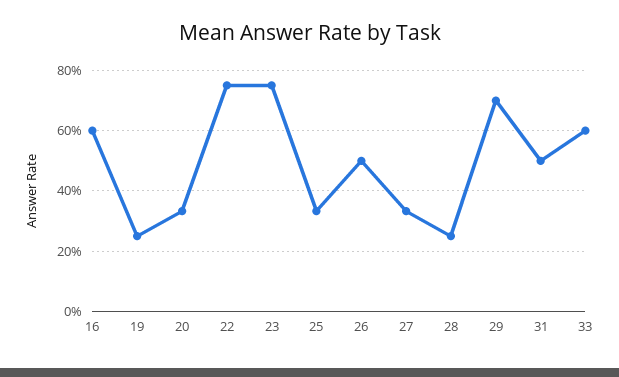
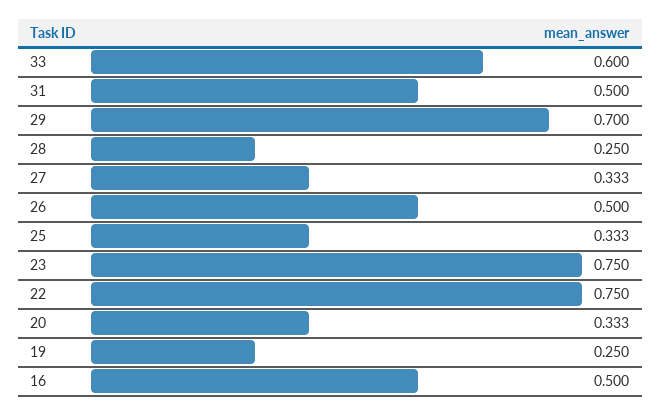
  {
-   "16": 0.6,
+   "16": 0.5,
    "19": 0.25,
    "20": 0.333,
    "22": 0.75,
    "23": 0.75,
    "25": 0.333,
    "26": 0.5,
    "27": 0.333,
    "28": 0.25,
    "29": 0.7,
    "31": 0.5,
    "33": 0.6
  }

